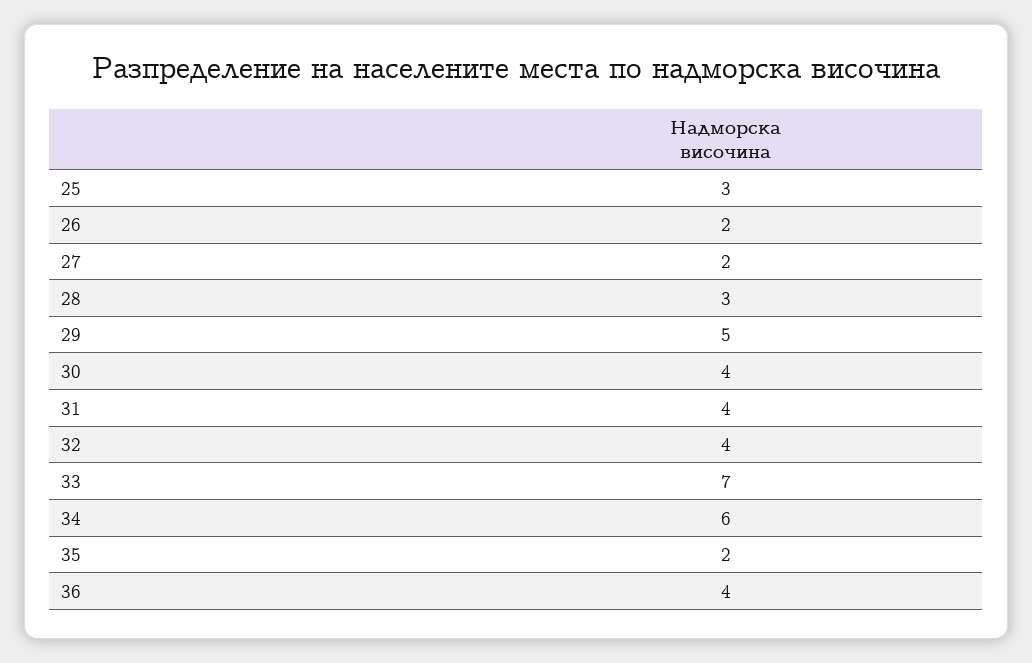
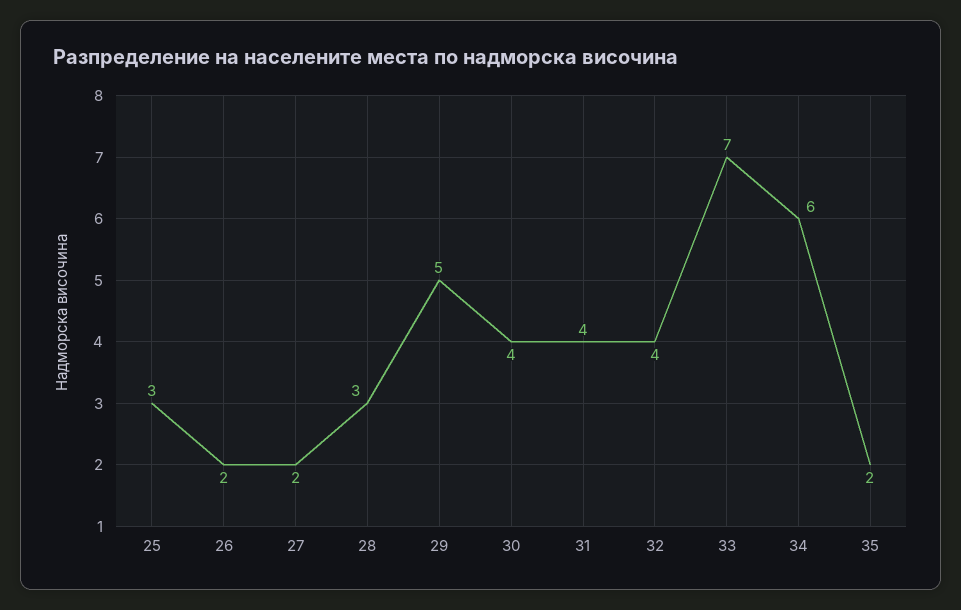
  {
    "25": 3,
    "26": 2,
    "27": 2,
    "28": 3,
    "29": 5,
    "30": 4,
    "31": 4,
    "32": 4,
    "33": 7,
    "34": 6,
-   "35": 2,
+   "35": 2
-   "36": 4
  }

